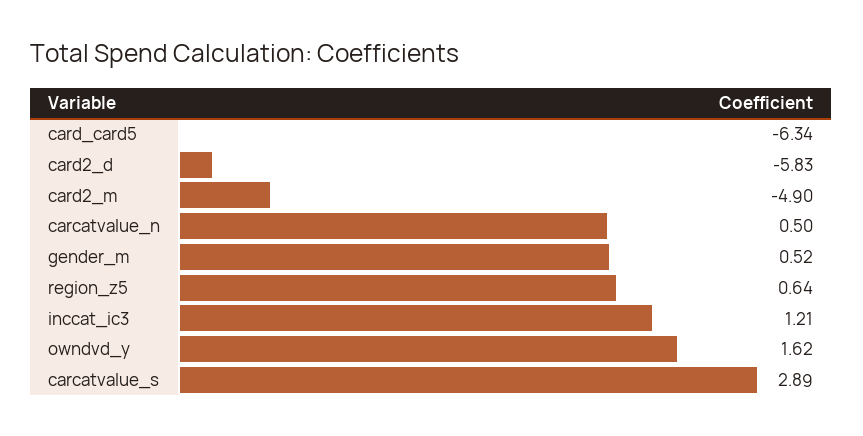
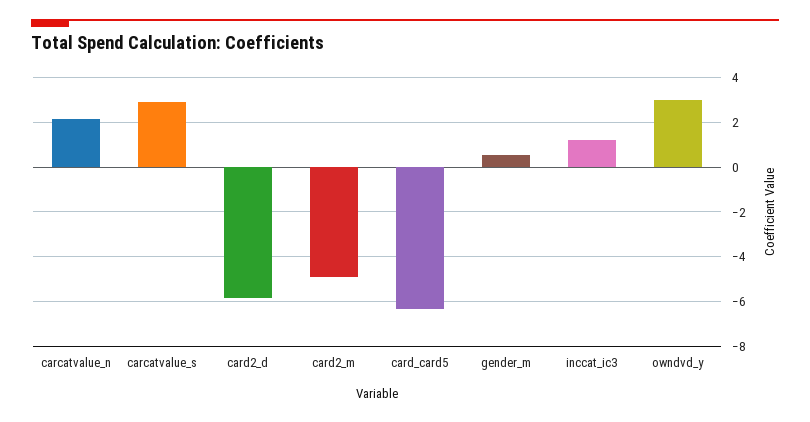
  {
    "card_card5": -6.34,
    "card2_d": -5.83,
    "card2_m": -4.9,
-   "carcatvalue_n": 0.5,
+   "carcatvalue_n": 2,
    "gender_m": 0.52,
-   "region_z5": 0.64,
    "inccat_ic3": 1.21,
-   "owndvd_y": 1.62,
+   "owndvd_y": 3,
    "carcatvalue_s": 2.89
  }

